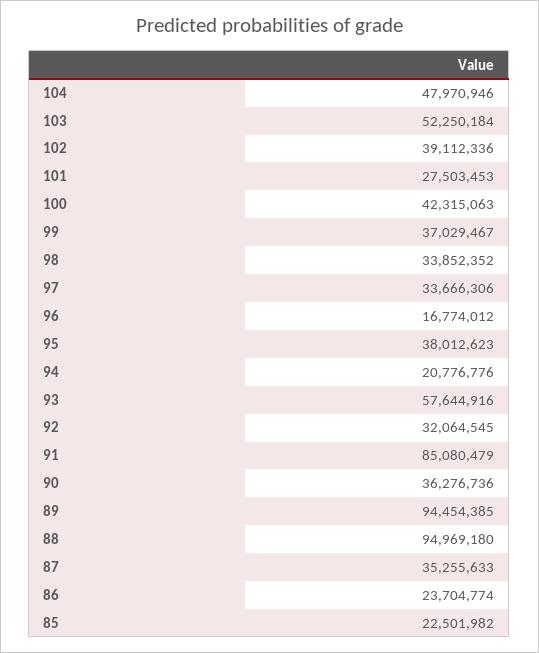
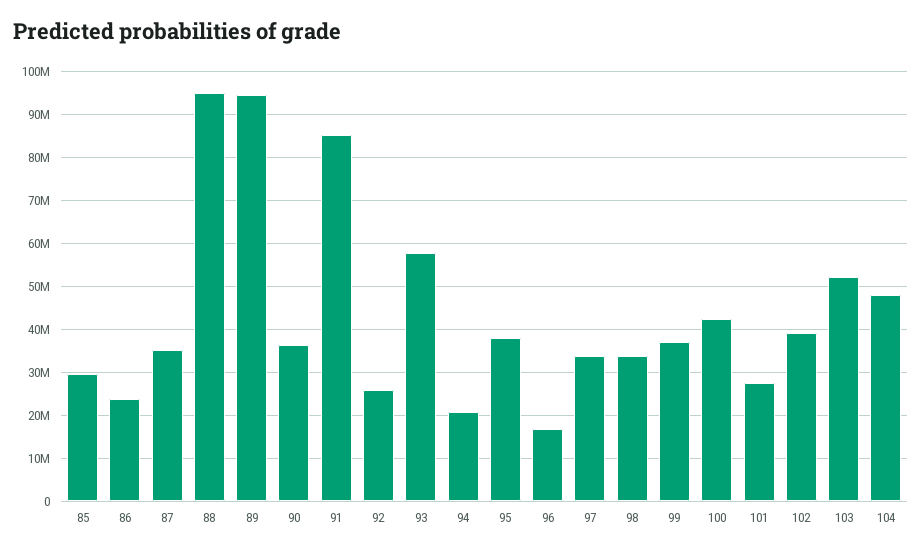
  {
    "104": 47970946,
    "103": 52250184,
    "102": 39112336,
    "101": 27503453,
    "100": 42315063,
    "99": 37029467,
    "98": 33852352,
    "97": 33666306,
    "96": 16774012,
    "95": 38012623,
    "94": 20776776,
    "93": 57644916,
-   "92": 32064545,
+   "92": 26000000,
    "91": 85080479,
    "90": 36276736,
    "89": 94454385,
    "88": 94969180,
    "87": 35255633,
    "86": 23704774,
-   "85": 22501982
+   "85": 30000000
  }

